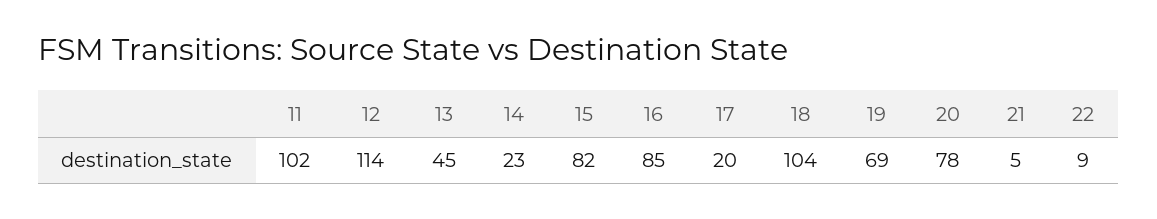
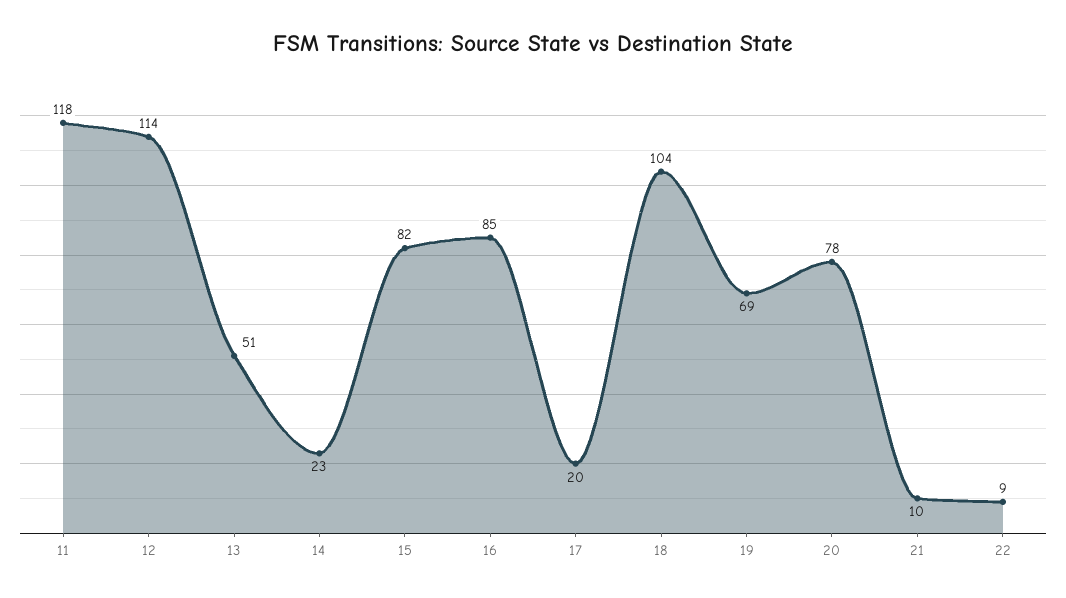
  {
-   "11": 102,
+   "11": 118,
    "12": 114,
-   "13": 45,
+   "13": 51,
    "14": 23,
    "15": 82,
    "16": 85,
    "17": 20,
    "18": 104,
    "19": 69,
    "20": 78,
-   "21": 5,
+   "21": 10,
    "22": 9
  }

